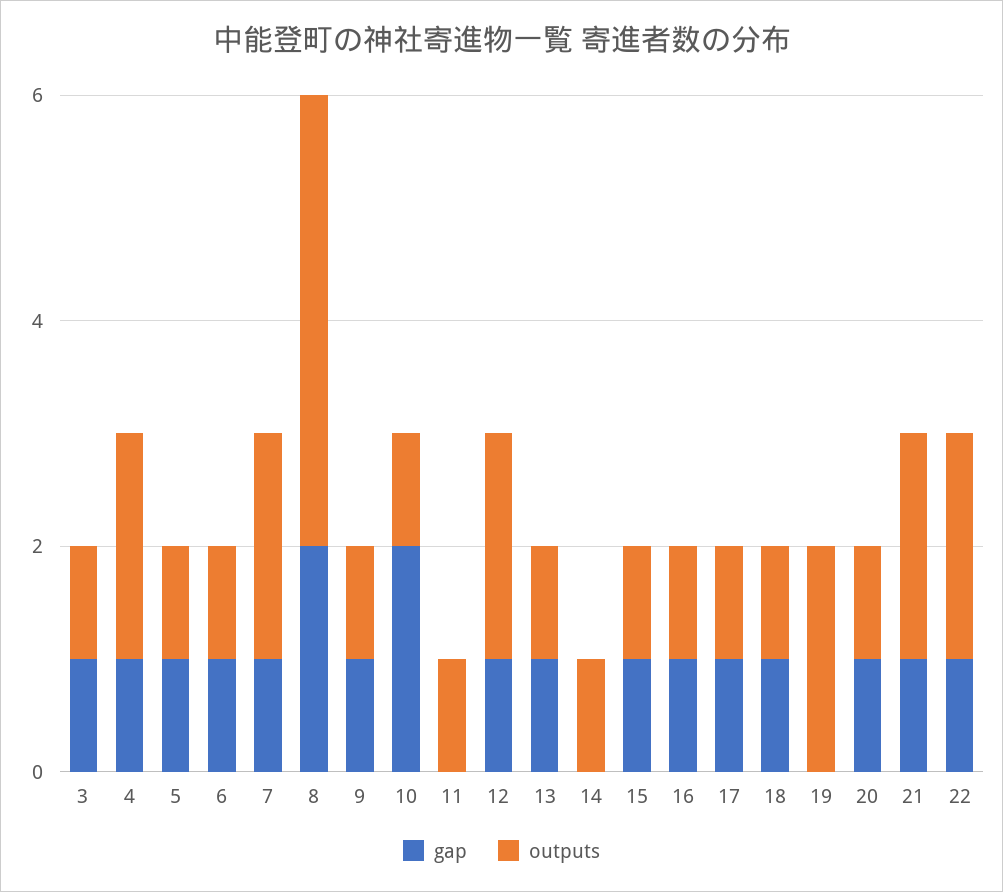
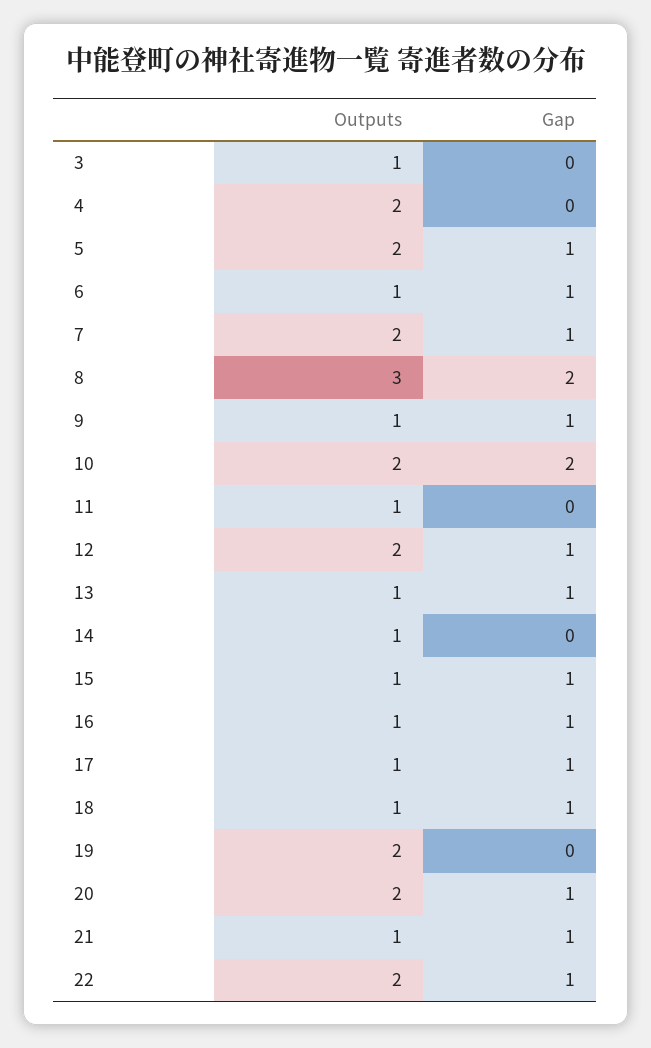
  {
    "gap": {
-     "3": 1,
+     "3": 0,
-     "4": 1,
+     "4": 0,
      "5": 1,
      "6": 1,
      "7": 1,
      "8": 2,
      "9": 1,
      "10": 2,
      "11": 0,
      "12": 1,
      "13": 1,
      "14": 0,
      "15": 1,
      "16": 1,
      "17": 1,
      "18": 1,
      "19": 0,
      "20": 1,
      "21": 1,
      "22": 1
    },
    "outputs": {
      "3": 1,
      "4": 2,
-     "5": 1,
+     "5": 2,
      "6": 1,
      "7": 2,
-     "8": 4,
+     "8": 3,
      "9": 1,
-     "10": 1,
+     "10": 2,
      "11": 1,
      "12": 2,
      "13": 1,
      "14": 1,
      "15": 1,
      "16": 1,
      "17": 1,
      "18": 1,
      "19": 2,
-     "20": 1,
+     "20": 2,
-     "21": 2,
+     "21": 1,
      "22": 2
    }
  }

